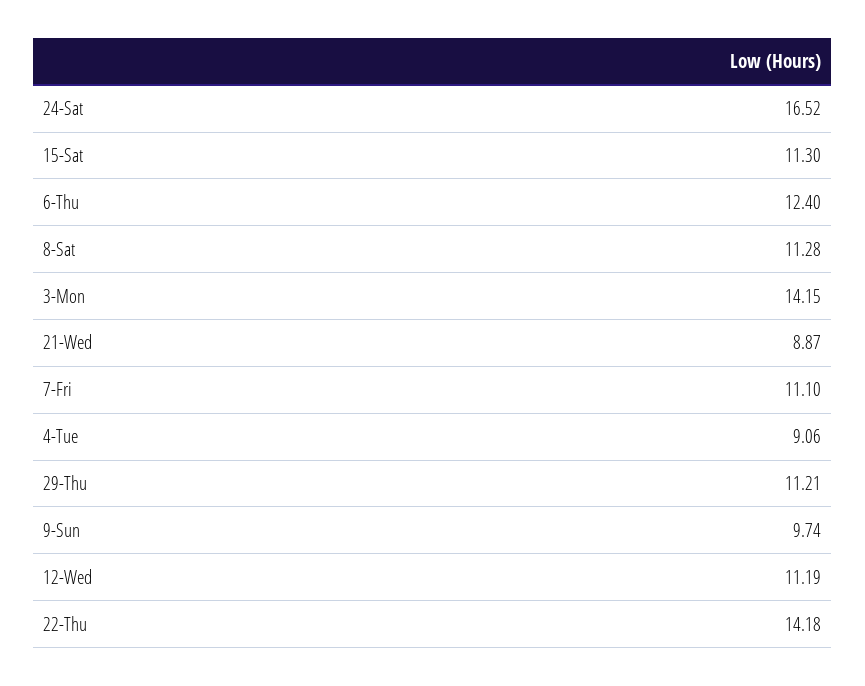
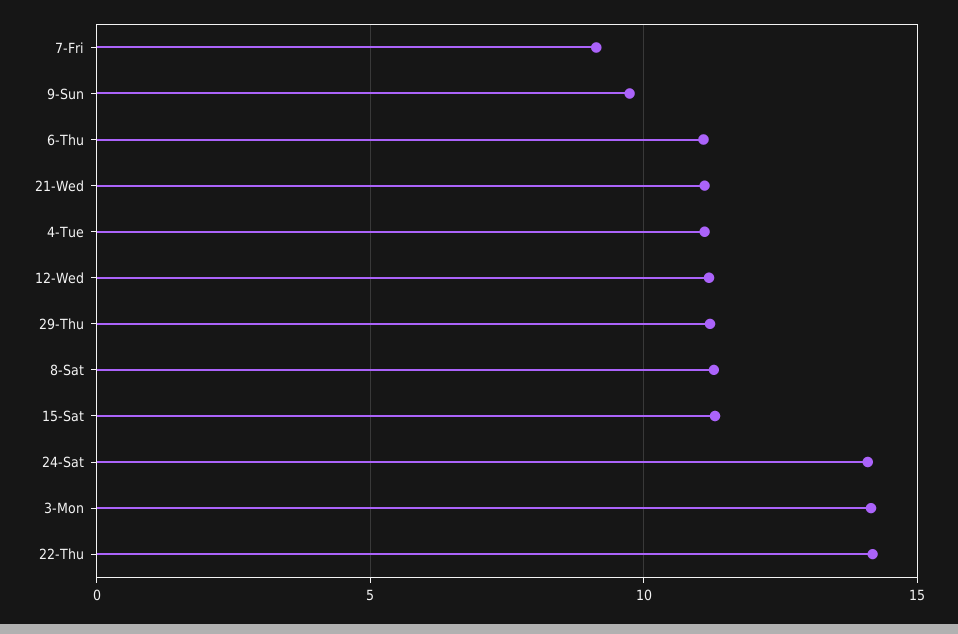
  {
-   "24-Sat": 16.52,
+   "24-Sat": 14,
    "15-Sat": 11.3,
-   "6-Thu": 12.4,
+   "6-Thu": 11,
    "8-Sat": 11.28,
    "3-Mon": 14.15,
-   "21-Wed": 8.87,
+   "21-Wed": 11,
-   "7-Fri": 11.1,
+   "7-Fri": 9,
-   "4-Tue": 9.06,
+   "4-Tue": 11,
    "29-Thu": 11.21,
    "9-Sun": 9.74,
    "12-Wed": 11.19,
    "22-Thu": 14.18
  }

